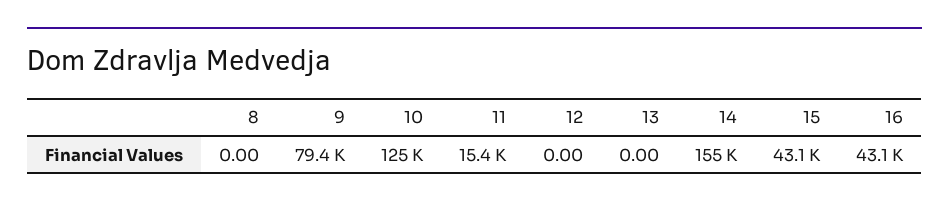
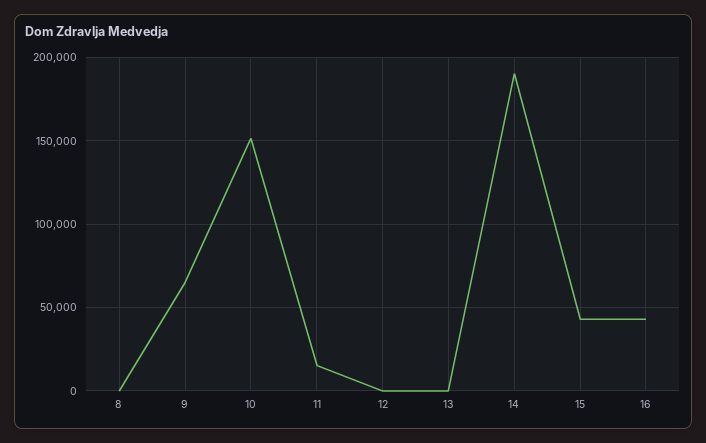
  {
    "8": 0,
-   "9": 79400,
+   "9": 65000,
-   "10": 125000,
+   "10": 150000,
    "11": 15400,
    "12": 0,
    "13": 0,
-   "14": 155000,
+   "14": 190000,
    "15": 43100,
    "16": 43100
  }

